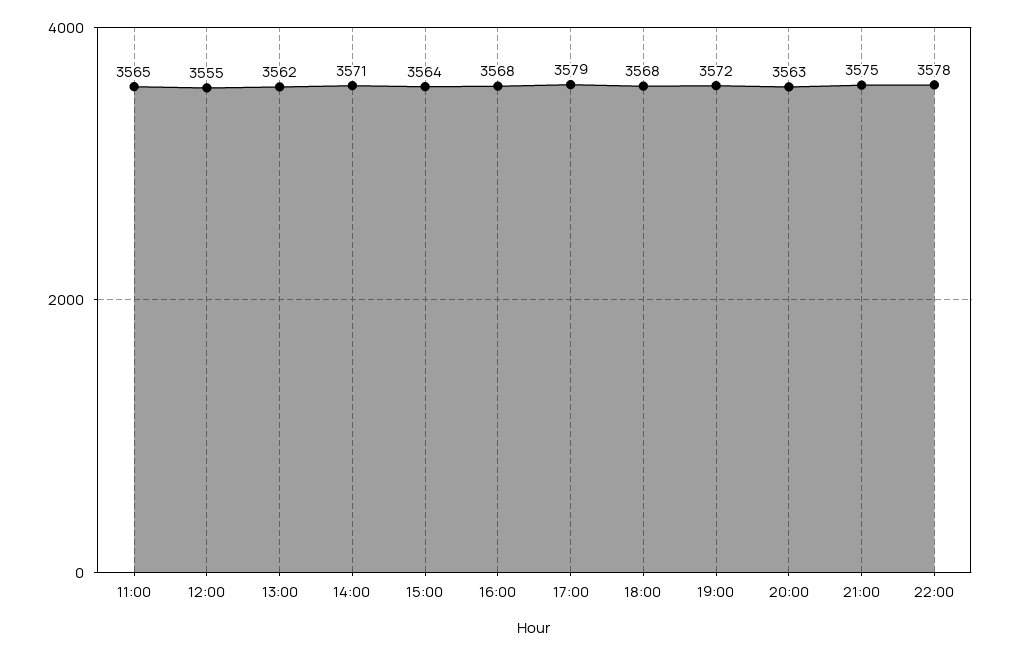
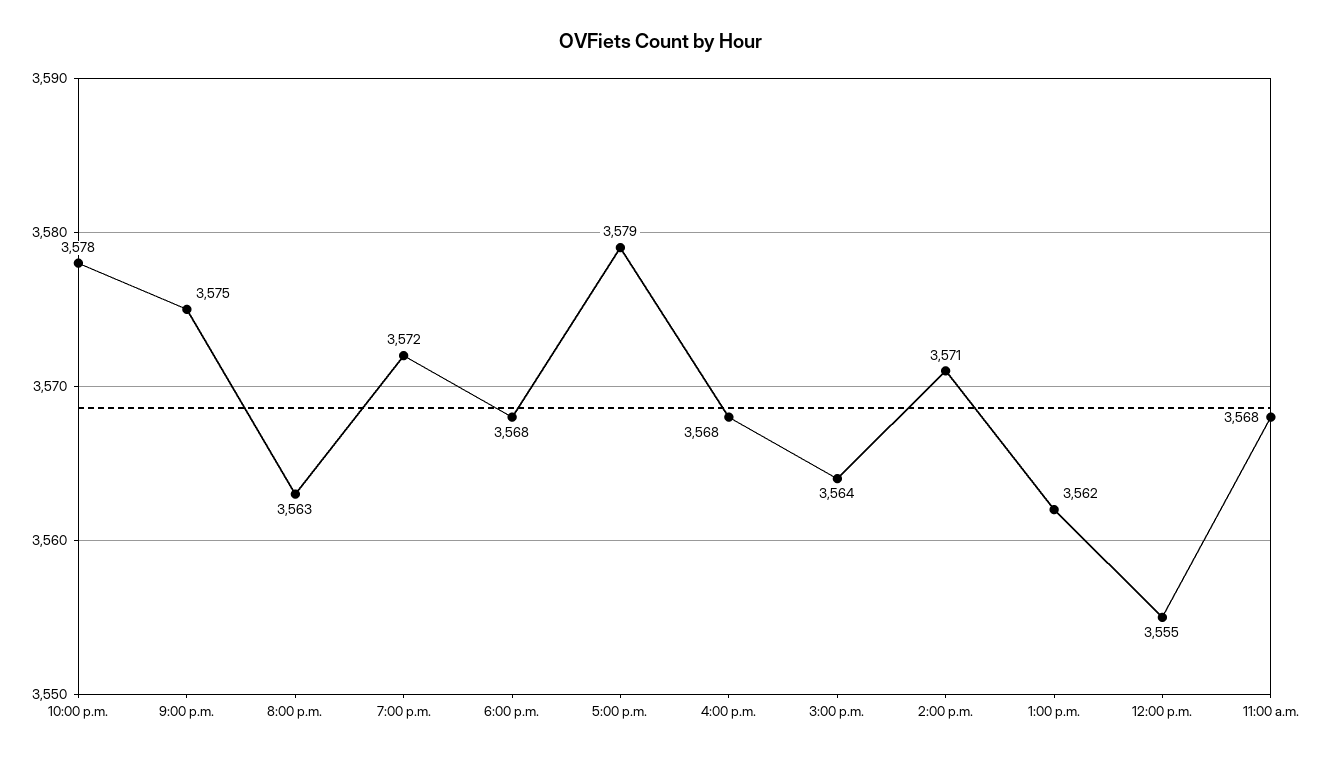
  {
-   "11:00": 3565,
+   "11:00": 3568,
    "12:00": 3555,
    "13:00": 3562,
    "14:00": 3571,
    "15:00": 3564,
    "16:00": 3568,
    "17:00": 3579,
    "18:00": 3568,
    "19:00": 3572,
    "20:00": 3563,
    "21:00": 3575,
    "22:00": 3578
  }

